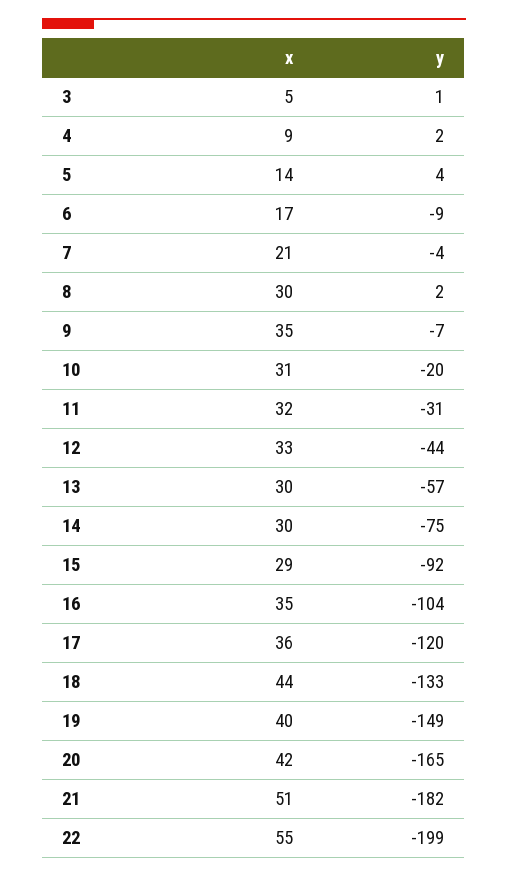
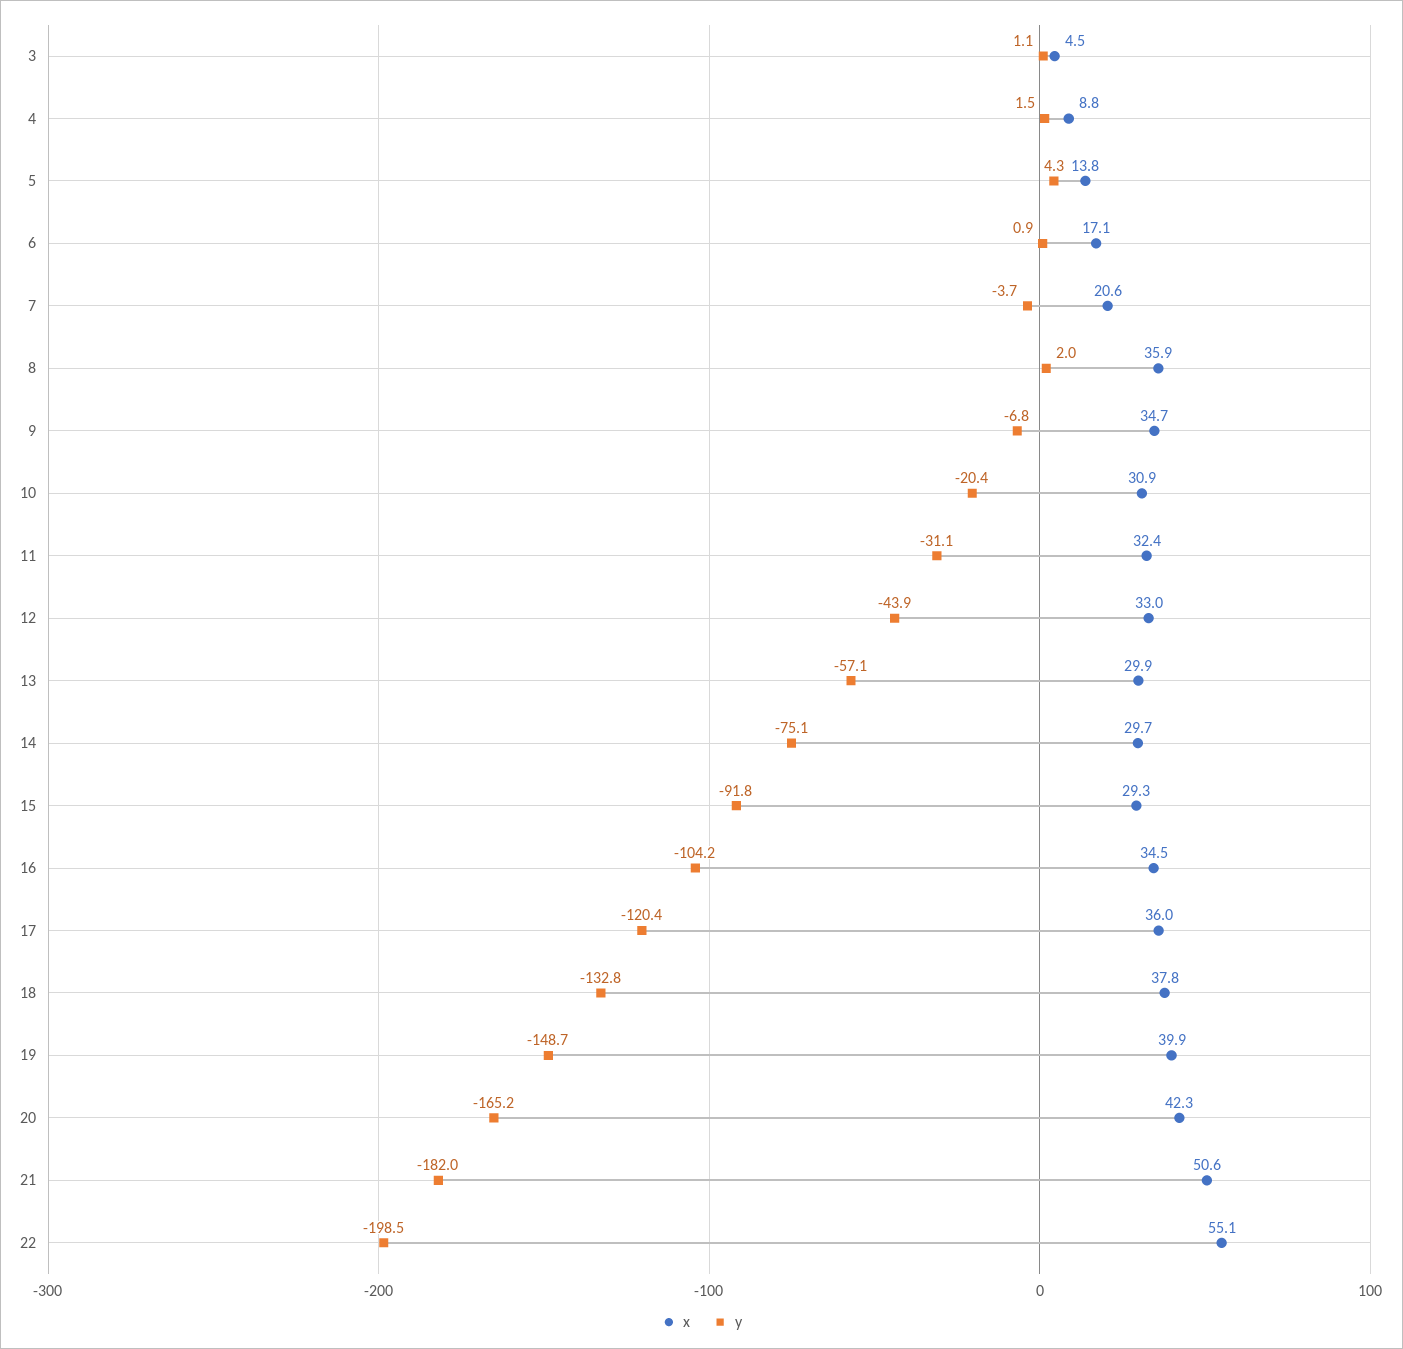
  {
    "x": {
      "3": 4.5,
      "4": 8.8,
      "5": 13.8,
      "6": 17.1,
      "7": 20.6,
-     "8": 30,
+     "8": 35.9,
      "9": 34.7,
      "10": 30.9,
      "11": 32.4,
      "12": 33,
      "13": 29.9,
      "14": 29.7,
      "15": 29.3,
      "16": 34.5,
      "17": 36,
-     "18": 44,
+     "18": 37.8,
      "19": 39.9,
      "20": 42.3,
      "21": 50.6,
      "22": 55.1
    },
    "y": {
      "3": 1.1,
      "4": 1.5,
      "5": 4.3,
-     "6": -9,
+     "6": 0.9,
      "7": -3.7,
      "8": 2,
      "9": -6.8,
      "10": -20.4,
      "11": -31.1,
      "12": -43.9,
      "13": -57.1,
      "14": -75.1,
      "15": -91.8,
      "16": -104.2,
      "17": -120.4,
      "18": -132.8,
      "19": -148.7,
      "20": -165.2,
      "21": -182,
      "22": -198.5
    }
  }

